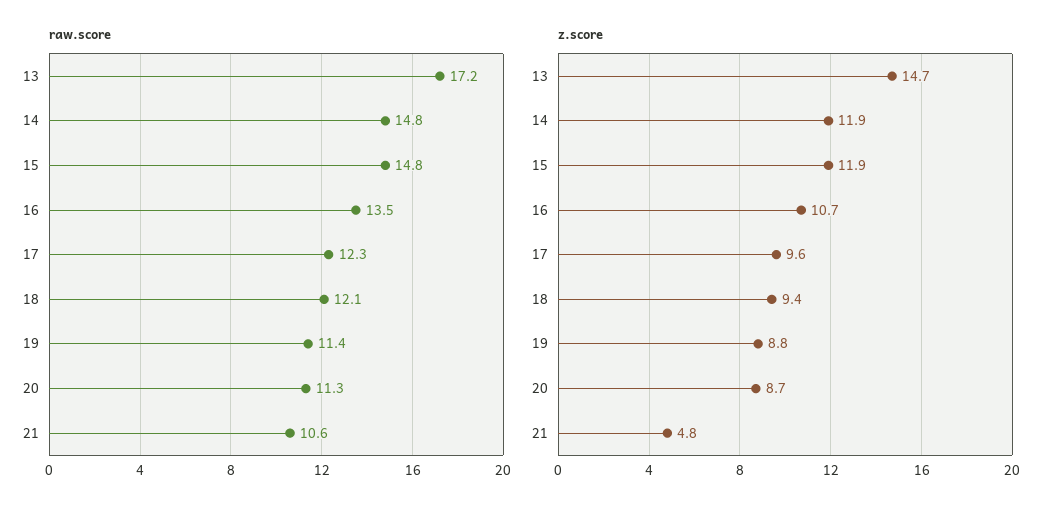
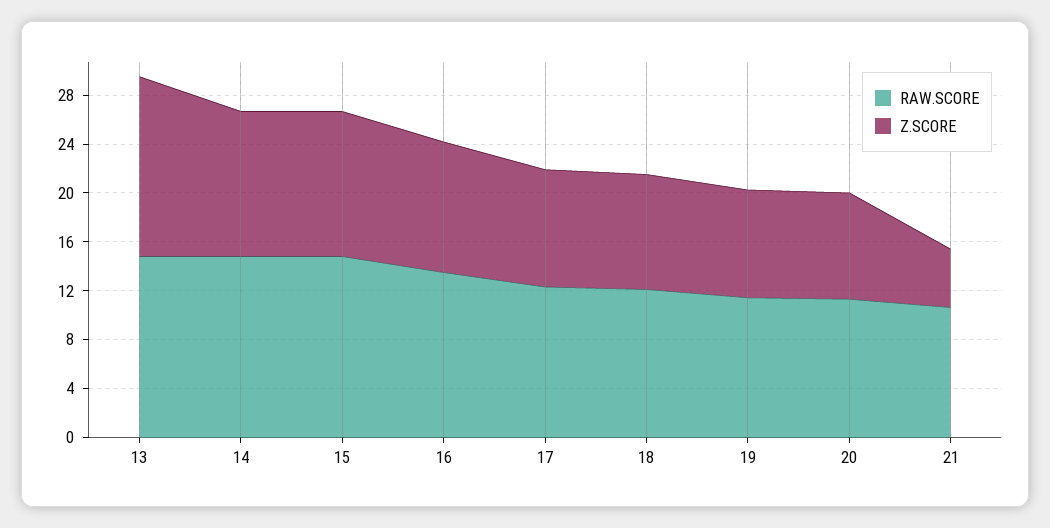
  {
    "raw.score": {
-     "13": 17.2,
+     "13": 15,
      "14": 14.8,
      "15": 14.8,
      "16": 13.5,
      "17": 12.3,
      "18": 12.1,
      "19": 11.4,
      "20": 11.3,
      "21": 10.6
    },
    "z.score": {
      "13": 14.7,
      "14": 11.9,
      "15": 11.9,
      "16": 10.7,
      "17": 9.6,
      "18": 9.4,
      "19": 8.8,
      "20": 8.7,
      "21": 4.8
    }
  }

